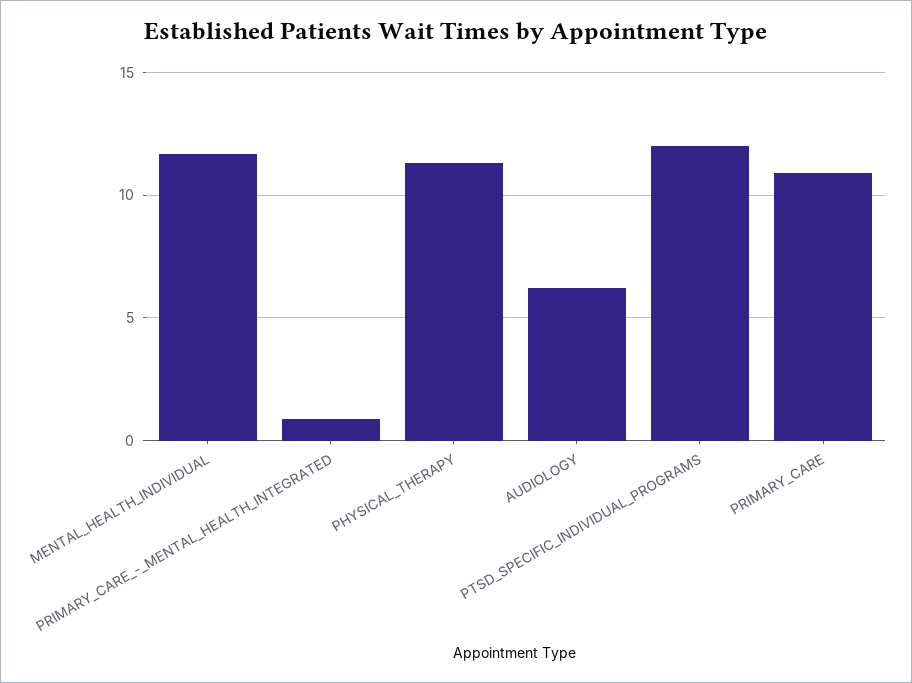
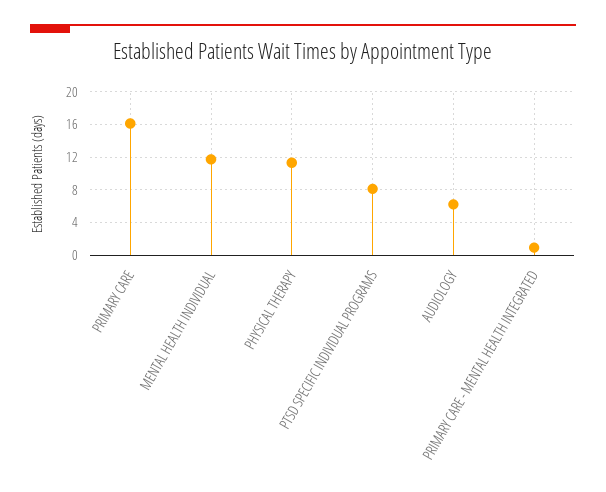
  {
    "MENTAL_HEALTH_INDIVIDUAL": 11.5,
    "PRIMARY_CARE_-_MENTAL_HEALTH_INTEGRATED": 1,
    "PHYSICAL_THERAPY": 11.5,
    "AUDIOLOGY": 6,
-   "PTSD_SPECIFIC_INDIVIDUAL_PROGRAMS": 12,
+   "PTSD_SPECIFIC_INDIVIDUAL_PROGRAMS": 8,
-   "PRIMARY_CARE": 11
+   "PRIMARY_CARE": 16
  }

